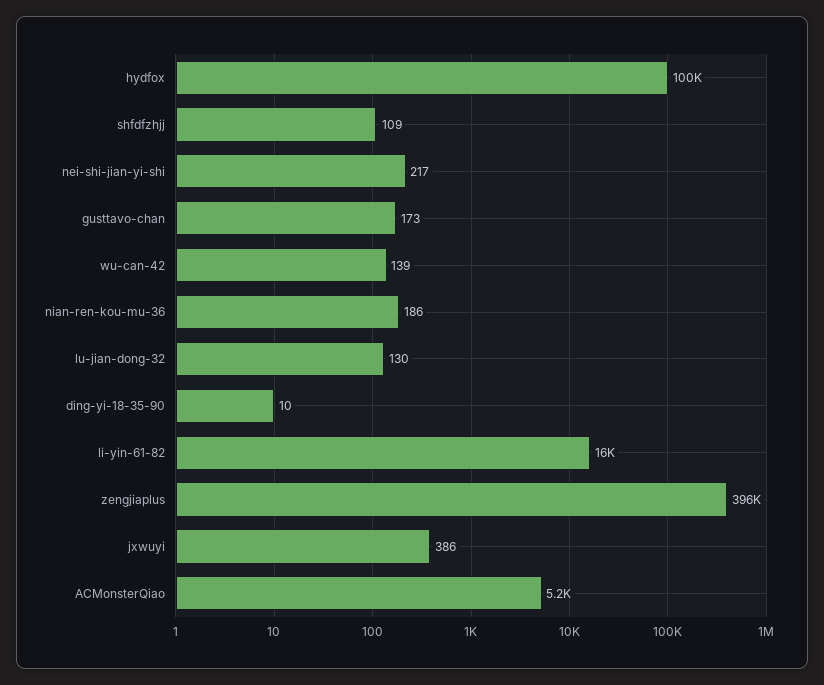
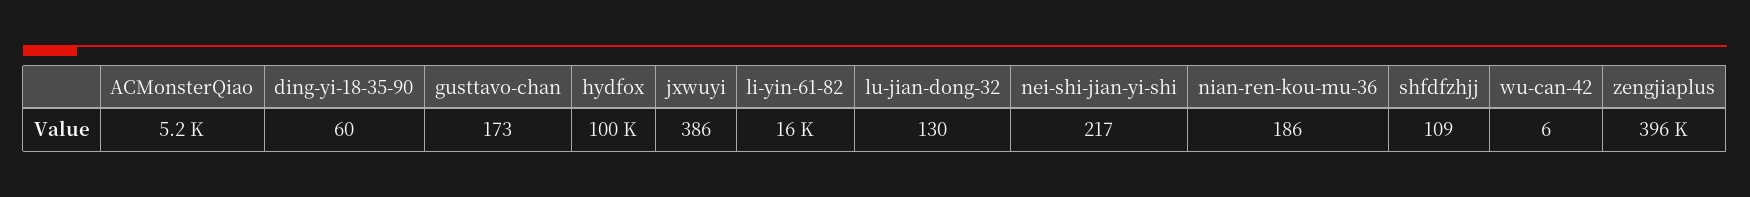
  {
    "hydfox": 100000,
    "shfdfzhjj": 109,
    "nei-shi-jian-yi-shi": 217,
    "gusttavo-chan": 173,
-   "wu-can-42": 139,
+   "wu-can-42": 6,
    "nian-ren-kou-mu-36": 186,
    "lu-jian-dong-32": 130,
-   "ding-yi-18-35-90": 10,
+   "ding-yi-18-35-90": 60,
    "li-yin-61-82": 16000,
    "zengjiaplus": 396000,
    "jxwuyi": 386,
    "ACMonsterQiao": 5200
  }

